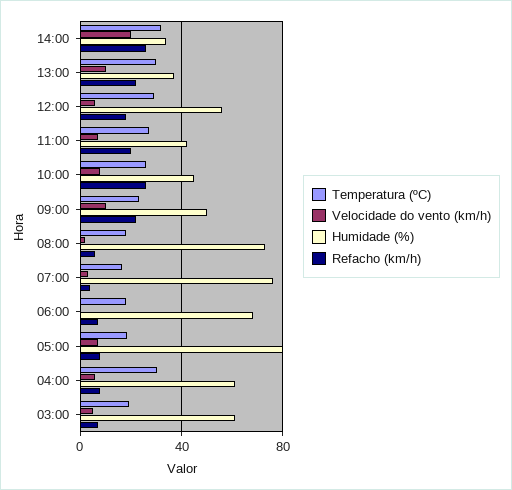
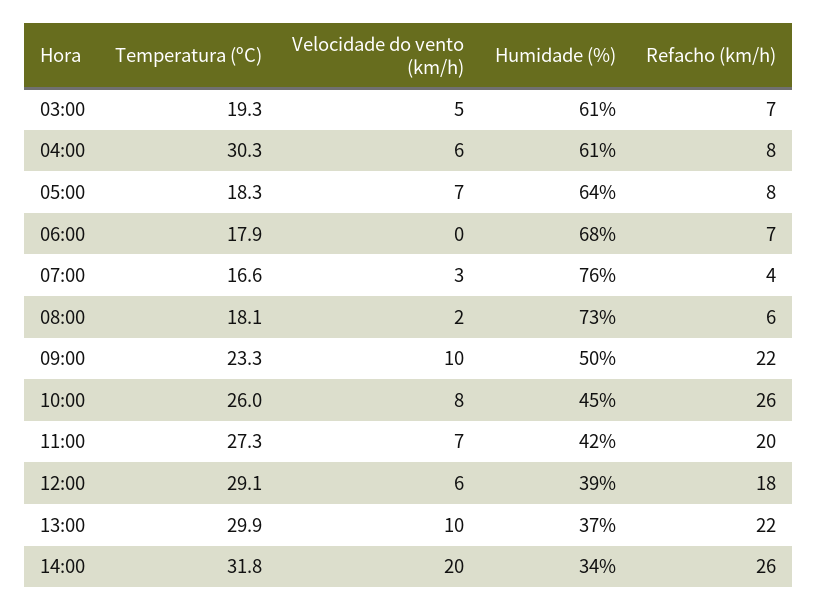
  {
    "Temperatura (ºC)": {
      "14:00": 31.8,
      "13:00": 29.9,
      "12:00": 29.1,
      "11:00": 27.3,
      "10:00": 26,
      "09:00": 23.3,
      "08:00": 18.1,
      "07:00": 16.6,
      "06:00": 17.9,
      "05:00": 18.3,
      "04:00": 30.3,
      "03:00": 19.3
    },
    "Velocidade do vento (km/h)": {
      "14:00": 20,
      "13:00": 10,
      "12:00": 6,
      "11:00": 7,
      "10:00": 8,
      "09:00": 10,
      "08:00": 2,
      "07:00": 3,
      "06:00": 0,
      "05:00": 7,
      "04:00": 6,
      "03:00": 5
    },
    "Humidade (%)": {
      "14:00": 34,
      "13:00": 37,
-     "12:00": 55,
+     "12:00": 39,
      "11:00": 42,
      "10:00": 45,
      "09:00": 50,
      "08:00": 73,
      "07:00": 76,
      "06:00": 68,
-     "05:00": 80,
+     "05:00": 64,
      "04:00": 61,
      "03:00": 61
    },
    "Refacho (km/h)": {
      "14:00": 26,
      "13:00": 22,
      "12:00": 18,
      "11:00": 20,
      "10:00": 26,
      "09:00": 22,
      "08:00": 6,
      "07:00": 4,
      "06:00": 7,
      "05:00": 8,
      "04:00": 8,
      "03:00": 7
    }
  }

